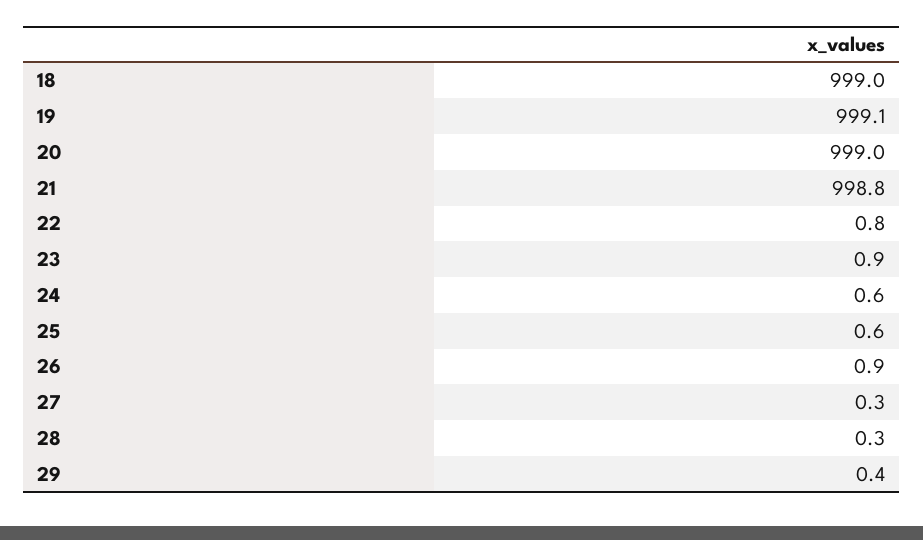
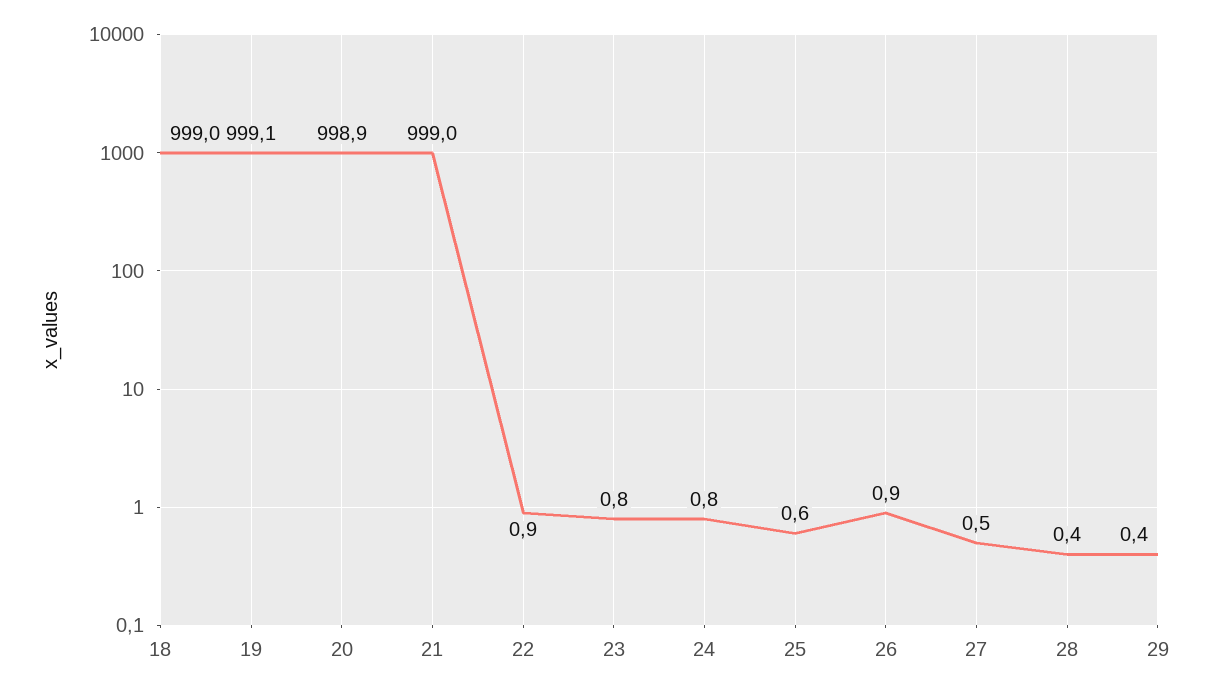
  {
    "18": 999,
    "19": 999.1,
-   "20": 999,
+   "20": 998.9,
-   "21": 998.8,
+   "21": 999,
-   "22": 0.8,
+   "22": 0.9,
-   "23": 0.9,
+   "23": 0.8,
-   "24": 0.6,
+   "24": 0.8,
    "25": 0.6,
    "26": 0.9,
-   "27": 0.3,
+   "27": 0.5,
-   "28": 0.3,
+   "28": 0.4,
    "29": 0.4
  }

